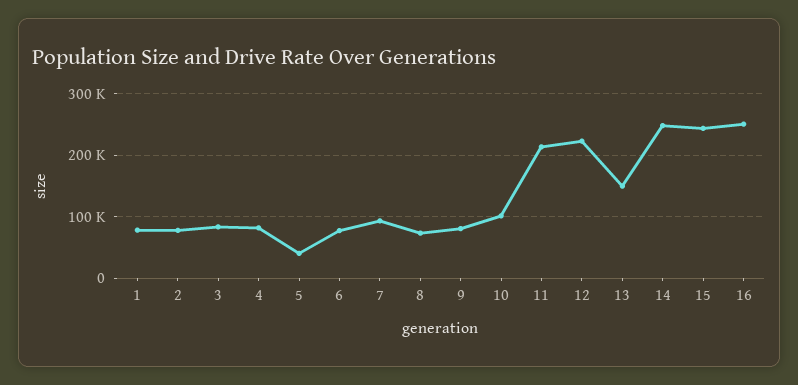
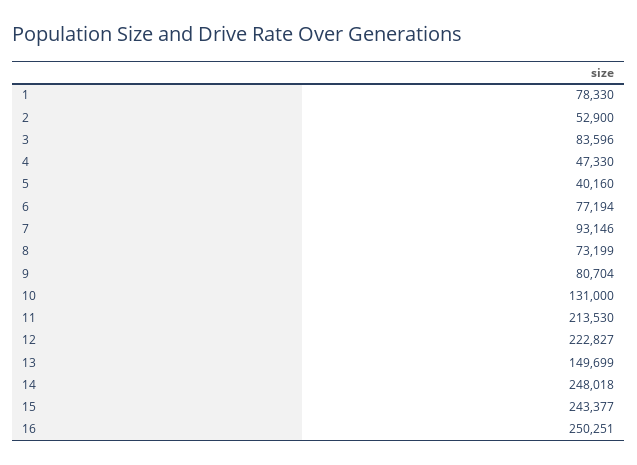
  {
    "1": 78330,
-   "2": 80000,
+   "2": 52900,
    "3": 83596,
-   "4": 80000,
+   "4": 47330,
    "5": 40160,
    "6": 77194,
    "7": 93146,
    "8": 73199,
    "9": 80704,
-   "10": 100000,
+   "10": 131000,
    "11": 213530,
    "12": 222827,
    "13": 149699,
    "14": 248018,
    "15": 243377,
    "16": 250251
  }

